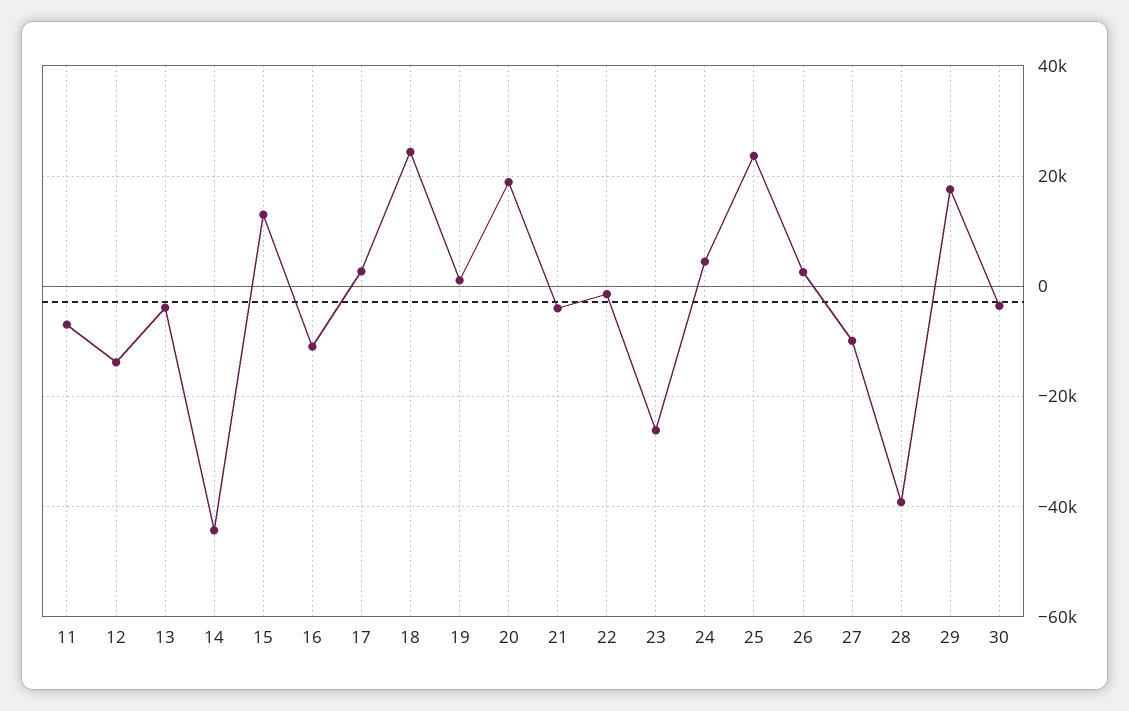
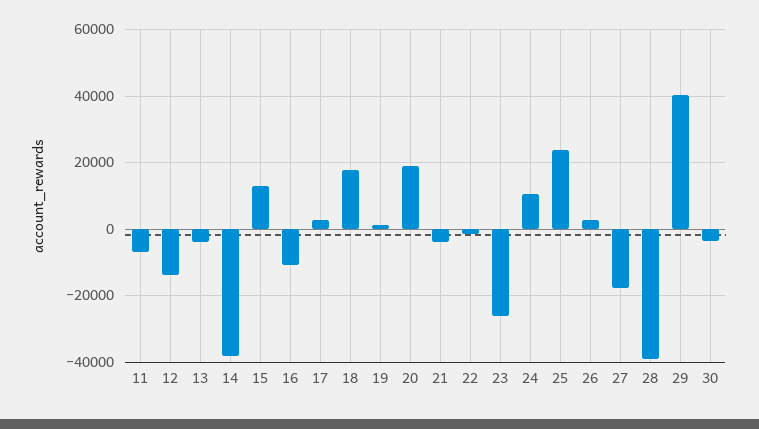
  {
    "11": -6000,
    "12": -14000,
    "13": -4000,
-   "14": -44000,
+   "14": -38000,
    "15": 14000,
    "16": -10000,
    "17": 2000,
-   "18": 24000,
+   "18": 18000,
    "19": 2000,
    "20": 18000,
    "21": -4000,
    "22": -2000,
    "23": -26000,
-   "24": 4000,
+   "24": 10000,
    "25": 24000,
    "26": 2000,
-   "27": -10000,
+   "27": -18000,
    "28": -40000,
-   "29": 18000,
+   "29": 40000,
    "30": -4000
  }

